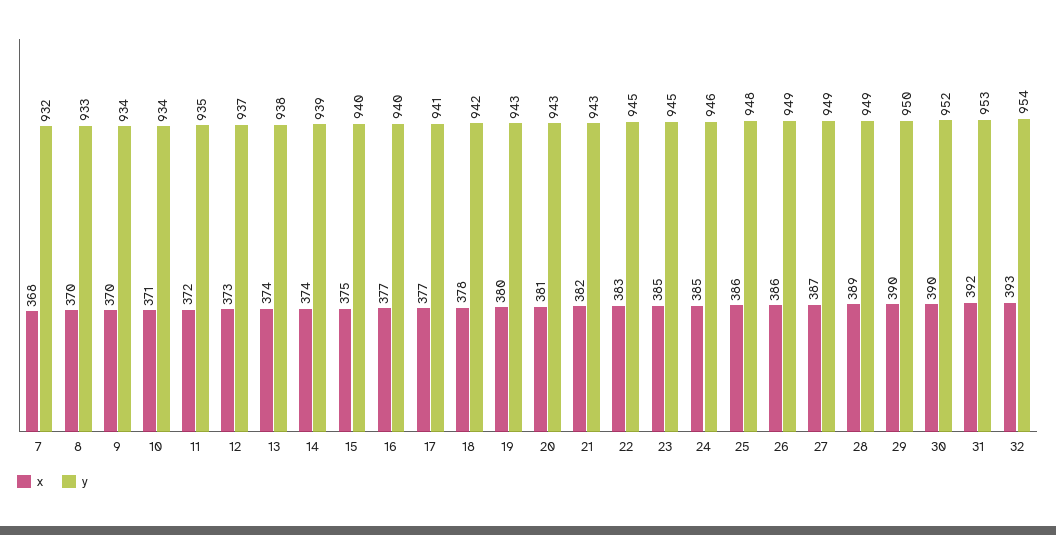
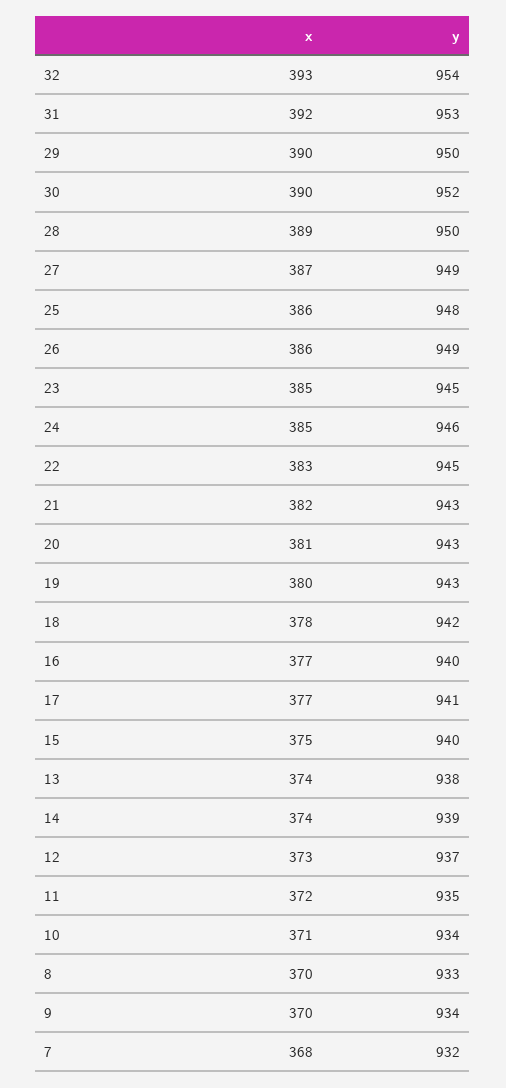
  {
    "x": {
      "7": 368,
      "8": 370,
      "9": 370,
      "10": 371,
      "11": 372,
      "12": 373,
      "13": 374,
      "14": 374,
      "15": 375,
      "16": 377,
      "17": 377,
      "18": 378,
      "19": 380,
      "20": 381,
      "21": 382,
      "22": 383,
      "23": 385,
      "24": 385,
      "25": 386,
      "26": 386,
      "27": 387,
      "28": 389,
      "29": 390,
      "30": 390,
      "31": 392,
      "32": 393
    },
    "y": {
      "7": 932,
      "8": 933,
      "9": 934,
      "10": 934,
      "11": 935,
      "12": 937,
      "13": 938,
      "14": 939,
      "15": 940,
      "16": 940,
      "17": 941,
      "18": 942,
      "19": 943,
      "20": 943,
      "21": 943,
      "22": 945,
      "23": 945,
      "24": 946,
      "25": 948,
      "26": 949,
      "27": 949,
-     "28": 949,
+     "28": 950,
      "29": 950,
      "30": 952,
      "31": 953,
      "32": 954
    }
  }

